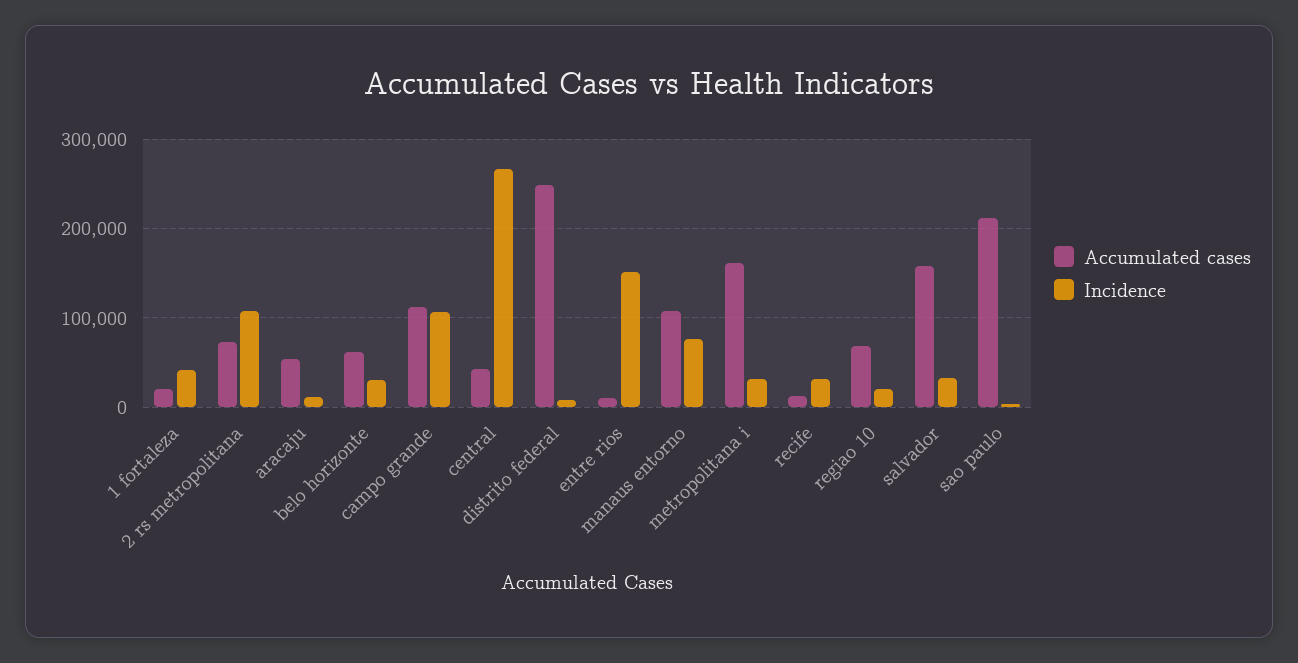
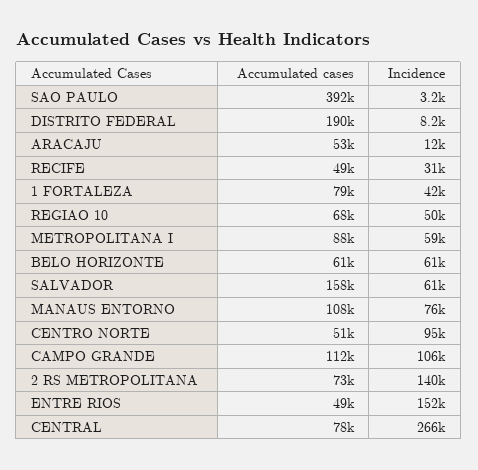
  {
    "Accumulated cases": {
-     "1 fortaleza": 20000,
+     "1 fortaleza": 79000,
      "2 rs metropolitana": 73000,
      "aracaju": 53000,
      "belo horizonte": 61000,
      "campo grande": 112000,
-     "central": 40000,
+     "central": 78000,
-     "distrito federal": 250000,
+     "distrito federal": 190000,
-     "entre rios": 10000,
+     "entre rios": 49000,
      "manaus entorno": 108000,
-     "metropolitana i": 160000,
+     "metropolitana i": 88000,
-     "recife": 10000,
+     "recife": 49000,
      "regiao 10": 68000,
      "salvador": 158000,
-     "sao paulo": 210000
+     "sao paulo": 392000,
+     "CENTRO NORTE": 51000
    },
    "Incidence": {
      "1 fortaleza": 42000,
-     "2 rs metropolitana": 110000,
+     "2 rs metropolitana": 140000,
      "aracaju": 12000,
-     "belo horizonte": 30000,
+     "belo horizonte": 61000,
      "campo grande": 106000,
      "central": 266000,
      "distrito federal": 8200,
      "entre rios": 152000,
      "manaus entorno": 76000,
-     "metropolitana i": 30000,
+     "metropolitana i": 59000,
      "recife": 31000,
-     "regiao 10": 20000,
+     "regiao 10": 50000,
-     "salvador": 30000,
+     "salvador": 61000,
-     "sao paulo": 3200
+     "sao paulo": 3200,
+     "CENTRO NORTE": 95000
    }
  }

